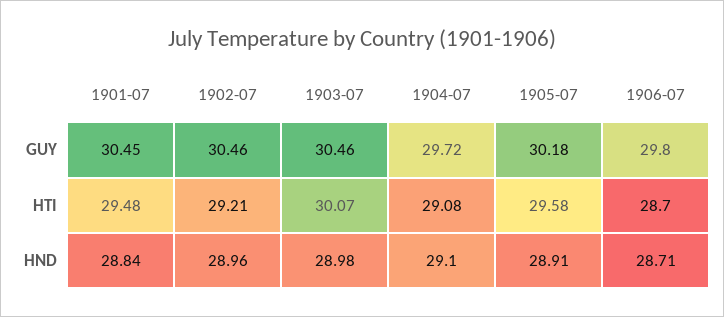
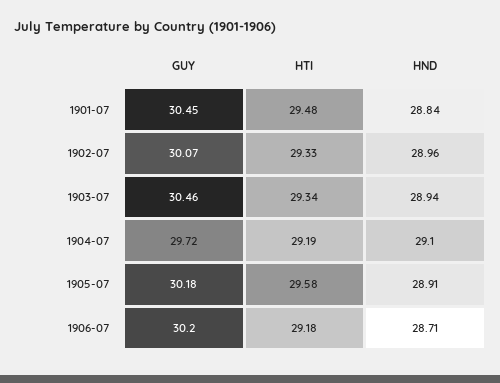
  {
    "1901-07": {
      "GUY": 30.45,
      "HTI": 29.48,
      "HND": 28.84
    },
    "1902-07": {
-     "GUY": 30.46,
+     "GUY": 30.07,
-     "HTI": 29.21,
+     "HTI": 29.33,
      "HND": 28.96
    },
    "1903-07": {
      "GUY": 30.46,
-     "HTI": 30.07,
+     "HTI": 29.34,
-     "HND": 28.98
+     "HND": 28.94
    },
    "1904-07": {
      "GUY": 29.72,
-     "HTI": 29.08,
+     "HTI": 29.19,
      "HND": 29.1
    },
    "1905-07": {
      "GUY": 30.18,
      "HTI": 29.58,
      "HND": 28.91
    },
    "1906-07": {
-     "GUY": 29.8,
+     "GUY": 30.2,
-     "HTI": 28.7,
+     "HTI": 29.18,
      "HND": 28.71
    }
  }

